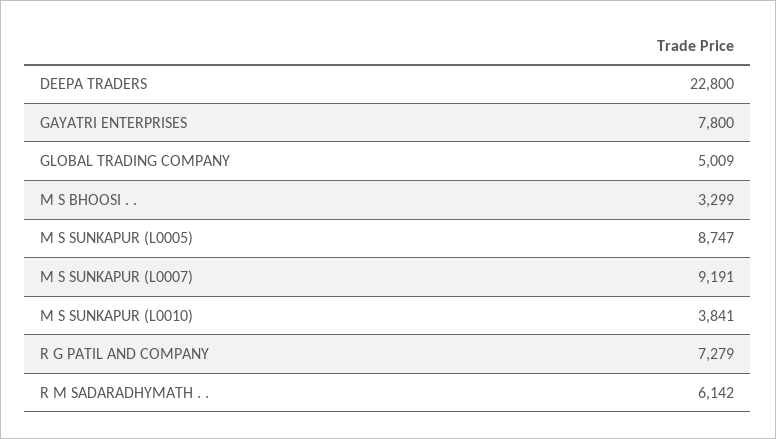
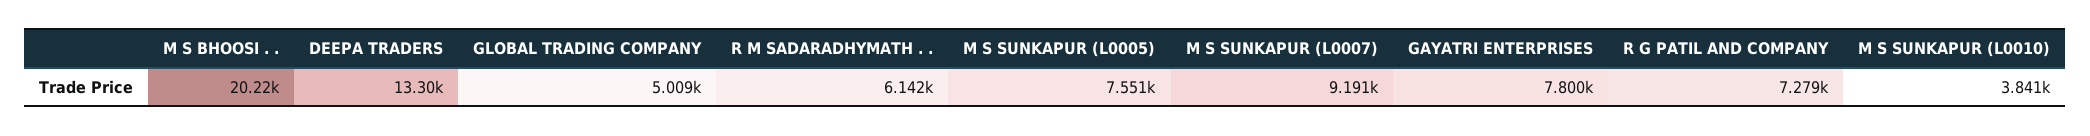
  {
-   "DEEPA TRADERS": 22800,
+   "DEEPA TRADERS": 13300,
    "GAYATRI ENTERPRISES": 7800,
    "GLOBAL TRADING COMPANY": 5009,
-   "M S BHOOSI . .": 3299,
+   "M S BHOOSI . .": 20220,
-   "M S SUNKAPUR (L0005)": 8747,
+   "M S SUNKAPUR (L0005)": 7551,
    "M S SUNKAPUR (L0007)": 9191,
    "M S SUNKAPUR (L0010)": 3841,
    "R G PATIL AND COMPANY": 7279,
    "R M SADARADHYMATH . .": 6142
  }

